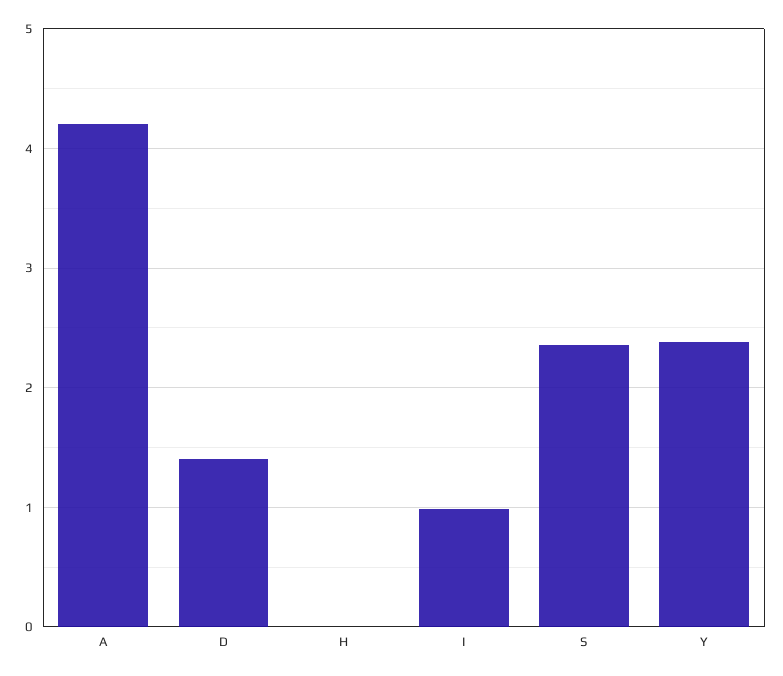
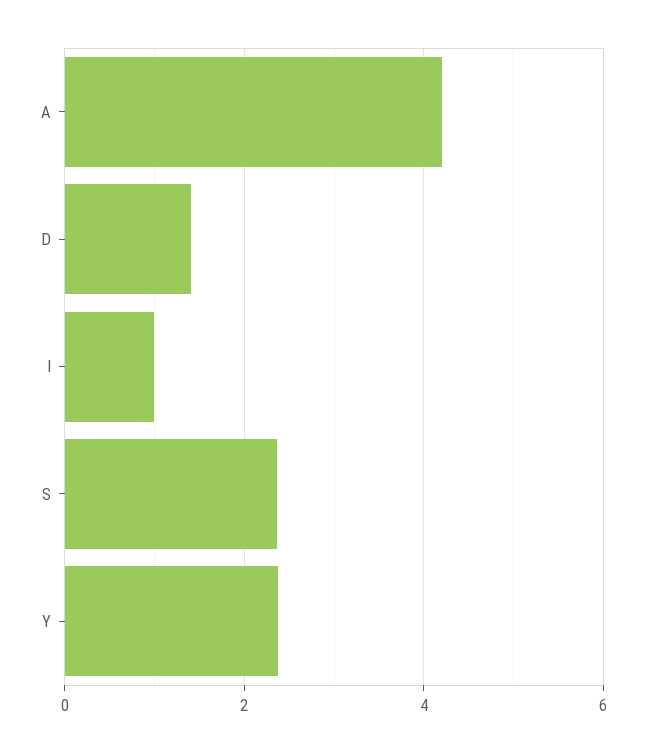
  {
    "A": 4.2,
    "D": 1.4,
-   "H": 0,
    "I": 1,
    "S": 2.4,
    "Y": 2.4
  }

